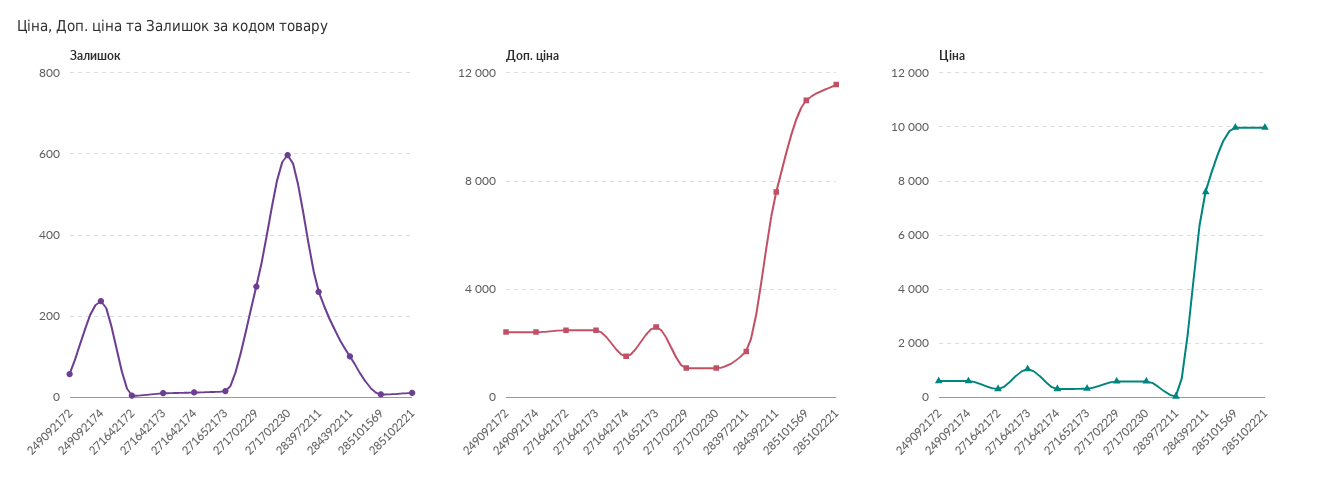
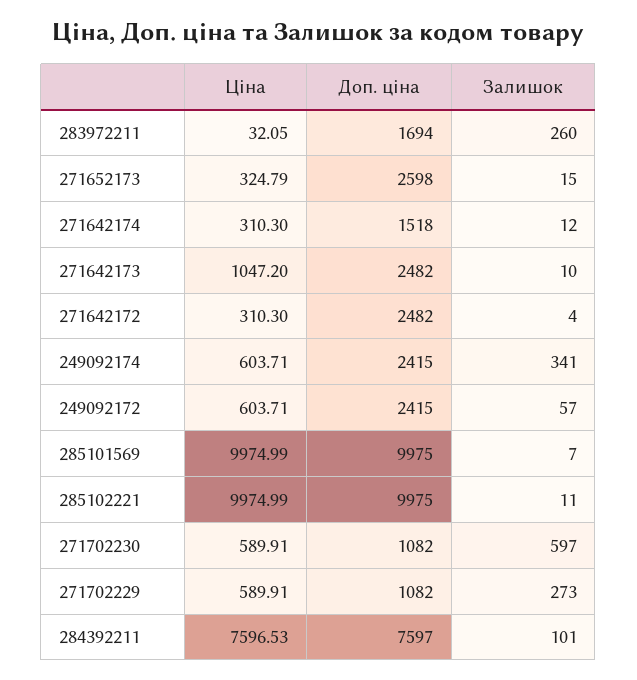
  {
    "Залишок": {
      "249092172": 57,
-     "249092174": 240,
+     "249092174": 341,
      "271642172": 4,
      "271642173": 10,
      "271642174": 12,
      "271652173": 15,
      "271702229": 273,
      "271702230": 597,
      "283972211": 260,
      "284392211": 101,
      "285101569": 7,
      "285102221": 11
    },
    "Доп. ціна": {
      "249092172": 2415,
      "249092174": 2415,
      "271642172": 2482,
      "271642173": 2482,
      "271642174": 1518,
      "271652173": 2598,
      "271702229": 1082,
      "271702230": 1082,
      "283972211": 1694,
      "284392211": 7597,
-     "285101569": 11000,
+     "285101569": 9975,
-     "285102221": 11500
+     "285102221": 9975
    },
    "Ціна": {
      "249092172": 603.71,
      "249092174": 603.71,
      "271642172": 310.3,
      "271642173": 1047.2,
      "271642174": 310.3,
      "271652173": 324.79,
      "271702229": 589.91,
      "271702230": 589.91,
      "283972211": 32.05,
      "284392211": 7596.53,
      "285101569": 9974.99,
      "285102221": 9974.99
    }
  }

